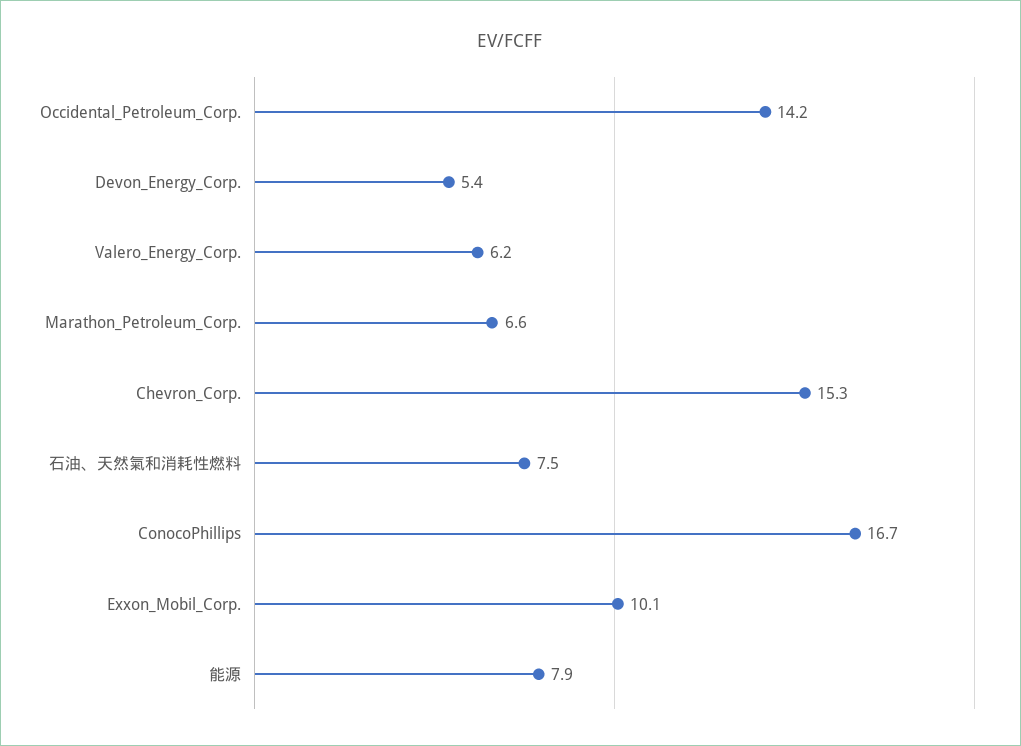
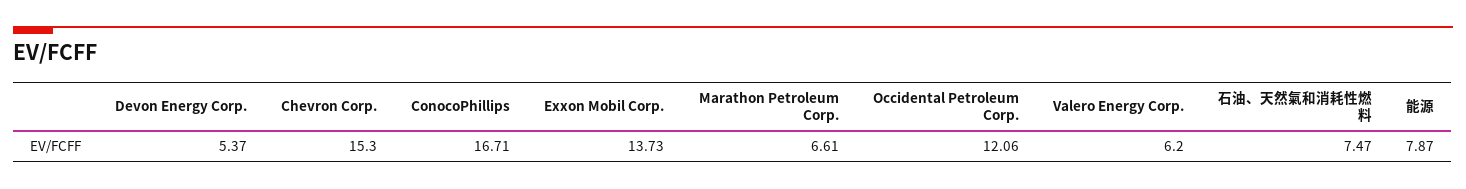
  {
-   "Occidental_Petroleum_Corp.": 14.2,
+   "Occidental_Petroleum_Corp.": 12.06,
    "Devon_Energy_Corp.": 5.37,
    "Valero_Energy_Corp.": 6.2,
    "Marathon_Petroleum_Corp.": 6.61,
    "Chevron_Corp.": 15.3,
    "石油、天然氣和消耗性燃料": 7.47,
    "ConocoPhillips": 16.71,
-   "Exxon_Mobil_Corp.": 10.1,
+   "Exxon_Mobil_Corp.": 13.73,
    "能源": 7.87
  }

